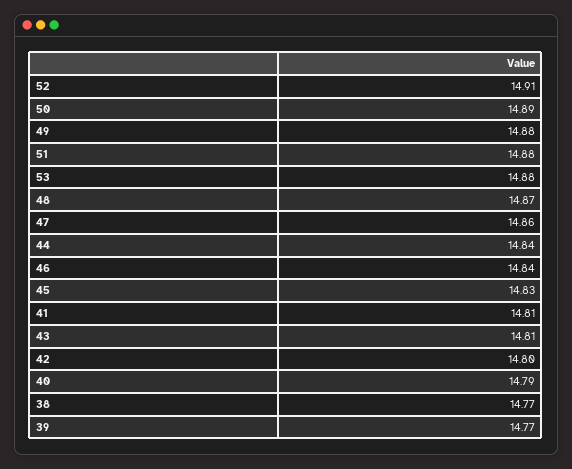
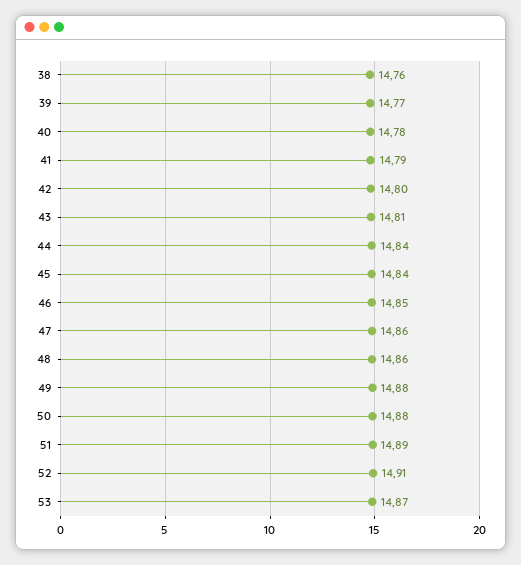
  {
    "52": 14.91,
-   "50": 14.89,
+   "50": 14.88,
    "49": 14.88,
-   "51": 14.88,
+   "51": 14.89,
-   "53": 14.88,
+   "53": 14.87,
-   "48": 14.87,
+   "48": 14.86,
    "47": 14.86,
    "44": 14.84,
-   "46": 14.84,
+   "46": 14.85,
-   "45": 14.83,
+   "45": 14.84,
-   "41": 14.81,
+   "41": 14.79,
    "43": 14.81,
    "42": 14.8,
-   "40": 14.79,
+   "40": 14.78,
-   "38": 14.77,
+   "38": 14.76,
    "39": 14.77
  }

